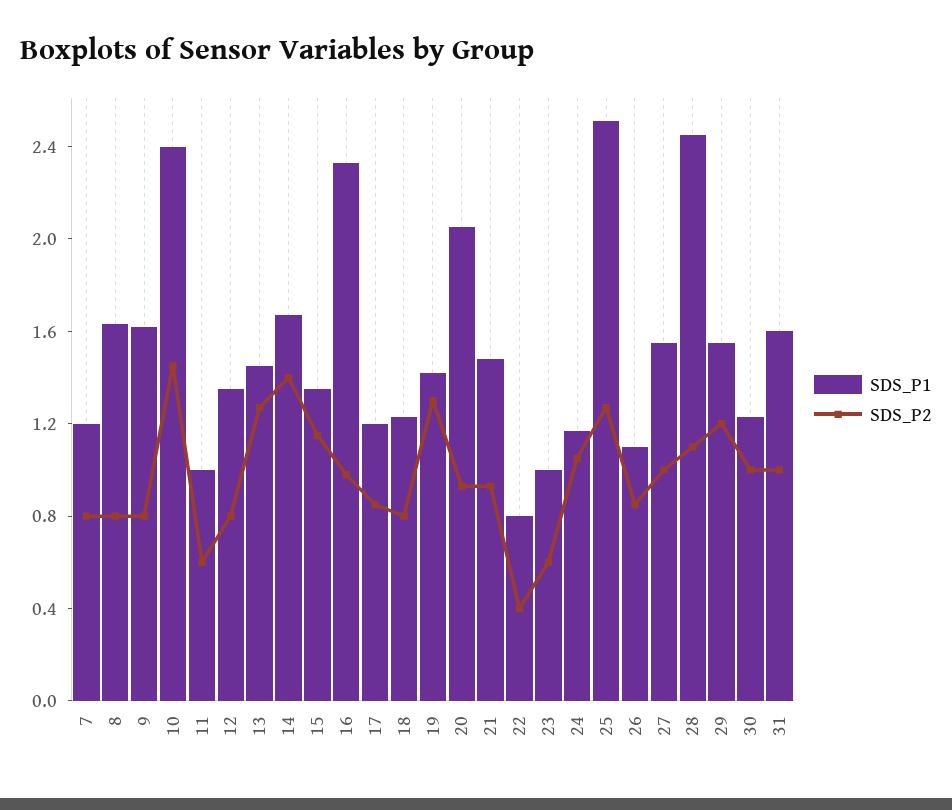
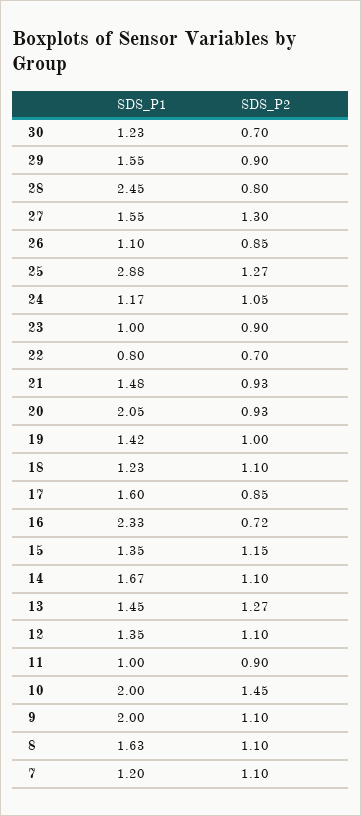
  {
    "SDS_P1": {
      "7": 1.2,
      "8": 1.63,
-     "9": 1.6,
+     "9": 2,
-     "10": 2.4,
+     "10": 2,
      "11": 1,
      "12": 1.35,
      "13": 1.45,
      "14": 1.67,
      "15": 1.35,
      "16": 2.33,
-     "17": 1.2,
+     "17": 1.6,
      "18": 1.23,
      "19": 1.42,
      "20": 2.05,
      "21": 1.48,
      "22": 0.8,
      "23": 1,
      "24": 1.17,
-     "25": 2.5,
+     "25": 2.88,
      "26": 1.1,
      "27": 1.55,
      "28": 2.45,
      "29": 1.55,
-     "30": 1.23,
+     "30": 1.23
-     "31": 1.6
    },
    "SDS_P2": {
-     "7": 0.8,
+     "7": 1.1,
-     "8": 0.8,
+     "8": 1.1,
-     "9": 0.8,
+     "9": 1.1,
      "10": 1.45,
-     "11": 0.6,
+     "11": 0.9,
-     "12": 0.8,
+     "12": 1.1,
      "13": 1.27,
-     "14": 1.4,
+     "14": 1.1,
      "15": 1.15,
-     "16": 1,
+     "16": 0.72,
      "17": 0.85,
-     "18": 0.8,
+     "18": 1.1,
-     "19": 1.3,
+     "19": 1,
      "20": 0.93,
      "21": 0.93,
-     "22": 0.4,
+     "22": 0.7,
-     "23": 0.6,
+     "23": 0.9,
      "24": 1.05,
      "25": 1.27,
      "26": 0.85,
-     "27": 1,
+     "27": 1.3,
-     "28": 1.1,
+     "28": 0.8,
-     "29": 1.2,
+     "29": 0.9,
-     "30": 1,
+     "30": 0.7
-     "31": 1
    }
  }

